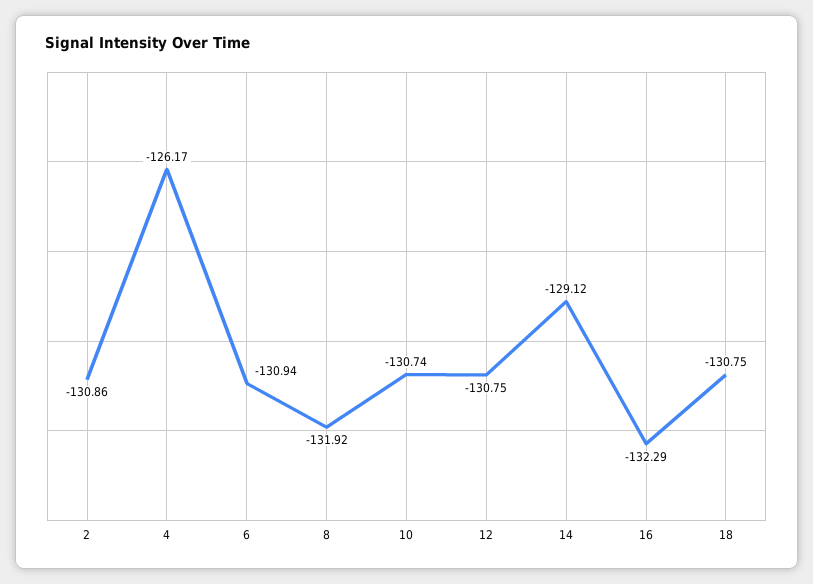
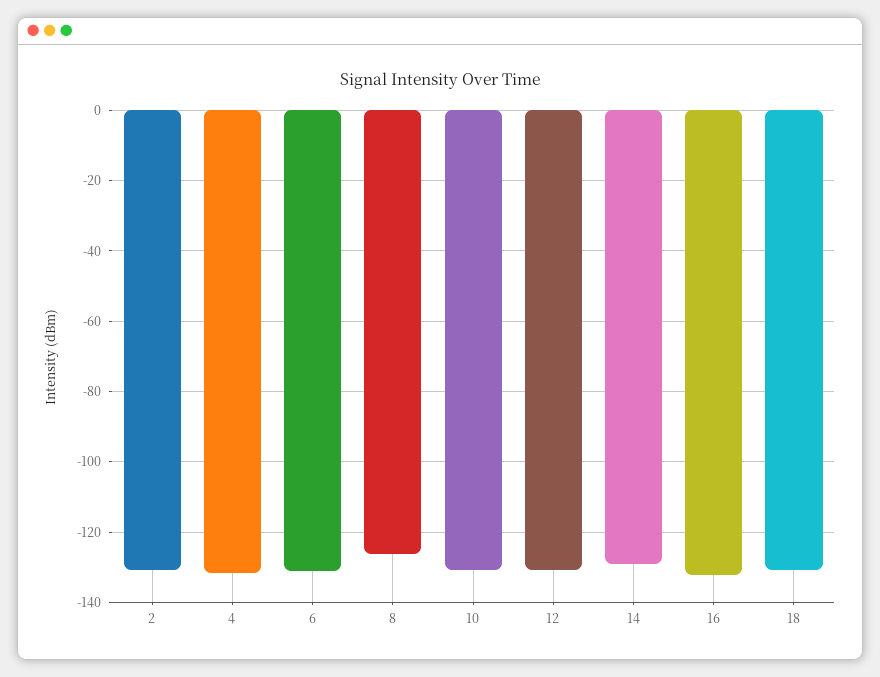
  {
    "2": -130.86,
-   "4": -126.17,
+   "4": -132,
    "6": -130.94,
-   "8": -131.92,
+   "8": -126,
    "10": -130.74,
    "12": -130.75,
    "14": -129.12,
    "16": -132.29,
    "18": -130.75
  }

